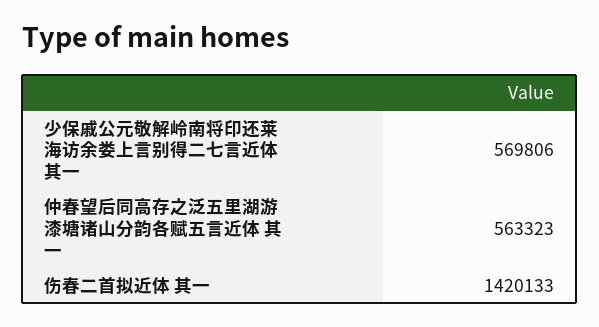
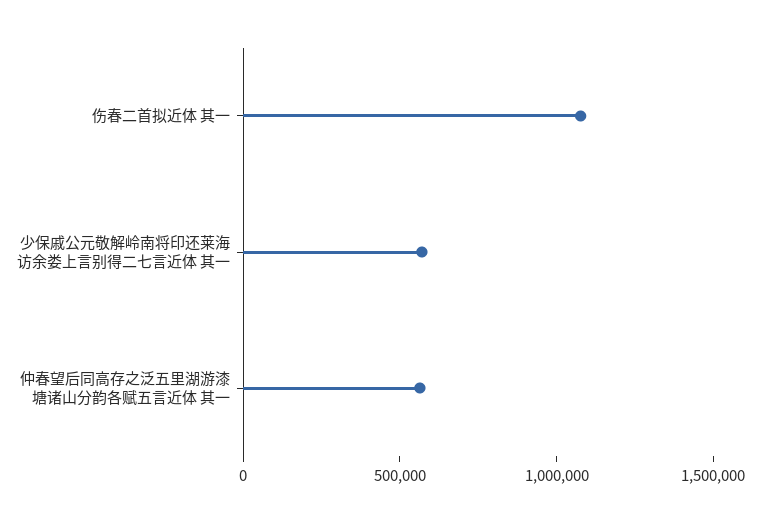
  {
    "少保戚公元敬解岭南将印还莱海访余娄上言别得二七言近体 其一": 569806,
    "仲春望后同高存之泛五里湖游漆塘诸山分韵各赋五言近体 其一": 563323,
-   "伤春二首拟近体 其一": 1420133
+   "伤春二首拟近体 其一": 1100000
  }

